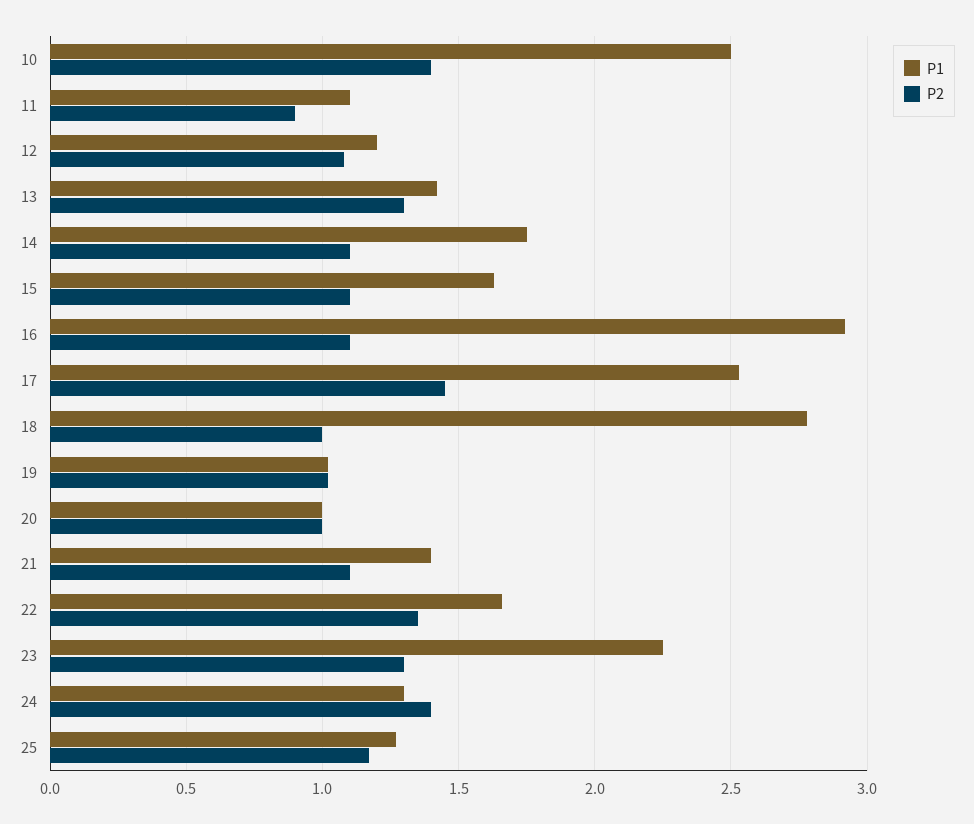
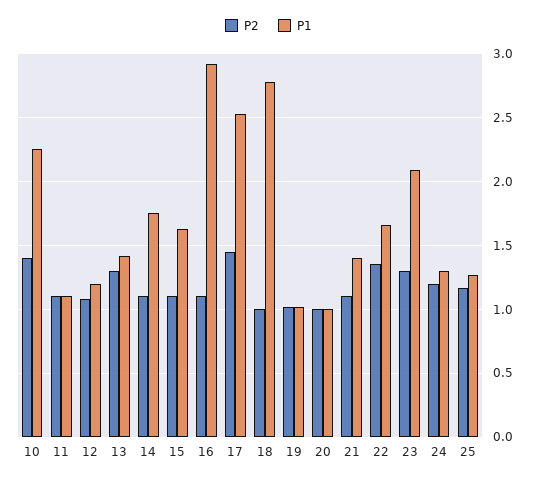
  {
    "P1": {
-     "10": 2.5,
+     "10": 2.25,
      "11": 1.1,
      "12": 1.2,
      "13": 1.4,
      "14": 1.75,
      "15": 1.65,
      "16": 2.9,
      "17": 2.55,
      "18": 2.8,
      "19": 1,
      "20": 1,
      "21": 1.4,
      "22": 1.65,
-     "23": 2.25,
+     "23": 2.1,
      "24": 1.3,
      "25": 1.25
    },
    "P2": {
      "10": 1.4,
-     "11": 0.9,
+     "11": 1.1,
      "12": 1.1,
      "13": 1.3,
      "14": 1.1,
      "15": 1.1,
      "16": 1.1,
      "17": 1.45,
      "18": 1,
      "19": 1,
      "20": 1,
      "21": 1.1,
      "22": 1.35,
      "23": 1.3,
-     "24": 1.4,
+     "24": 1.2,
      "25": 1.15
    }
  }

